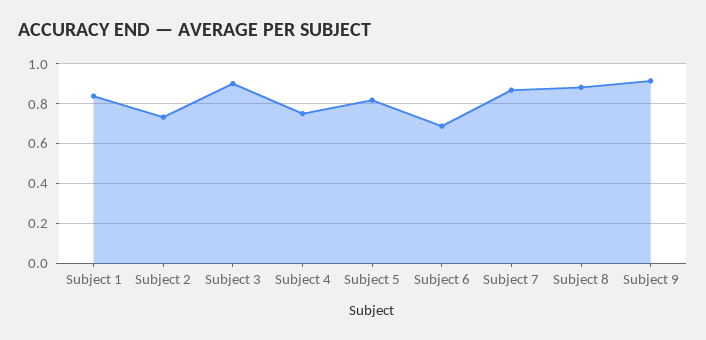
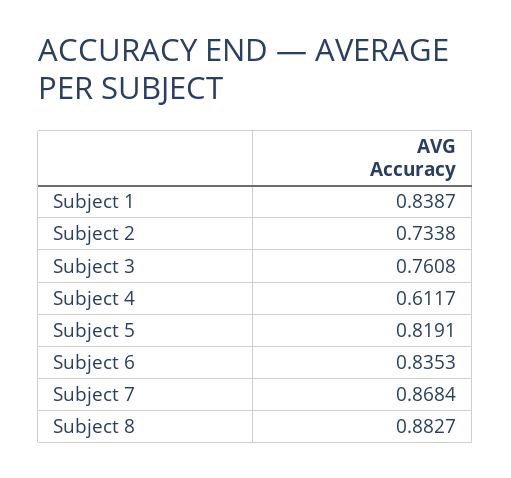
  {
    "Subject 1": 0.8387,
    "Subject 2": 0.7338,
-   "Subject 3": 0.9,
+   "Subject 3": 0.7608,
-   "Subject 4": 0.75,
+   "Subject 4": 0.6117,
    "Subject 5": 0.8191,
-   "Subject 6": 0.7,
+   "Subject 6": 0.8353,
    "Subject 7": 0.8684,
-   "Subject 8": 0.8827,
+   "Subject 8": 0.8827
-   "Subject 9": 0.9
  }

